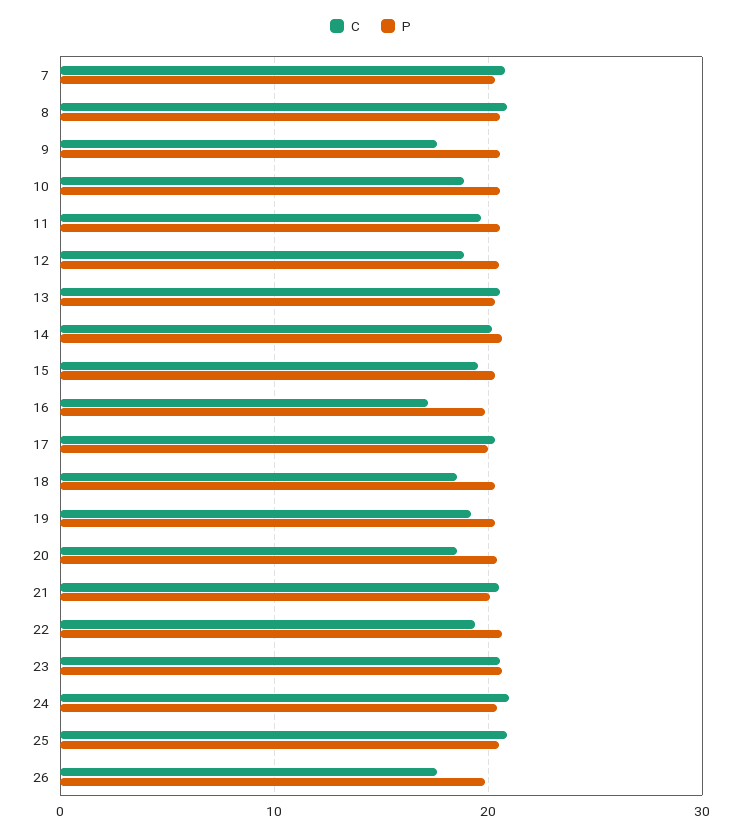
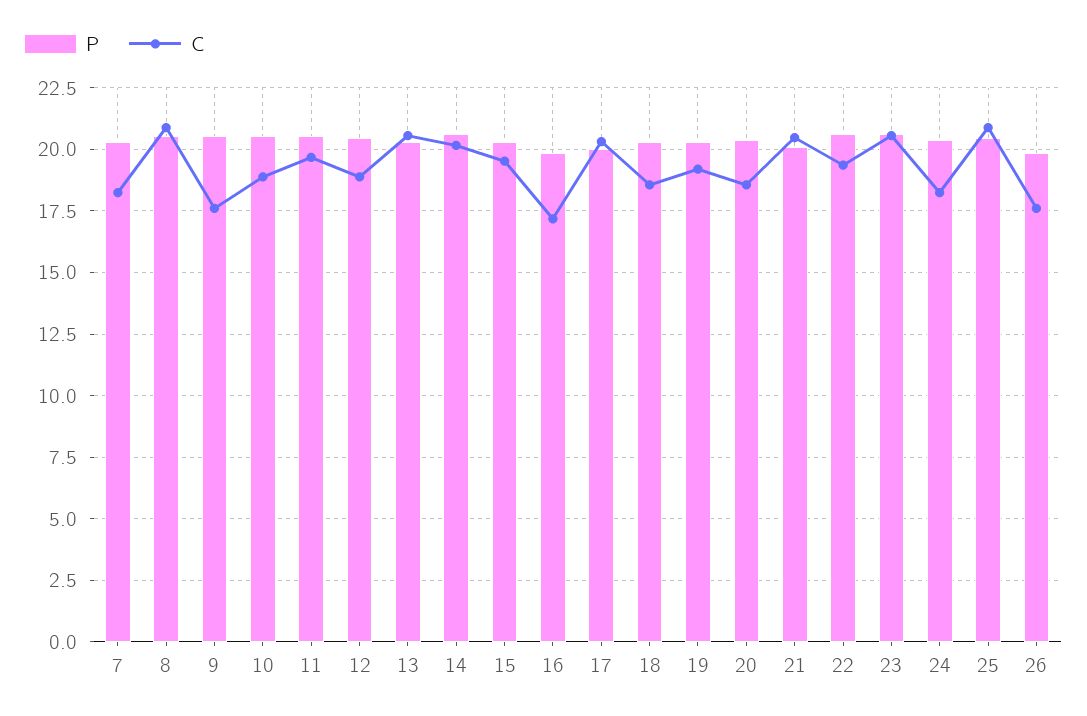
  {
    "C": {
-     "7": 21,
+     "7": 18.25,
      "8": 21,
      "9": 17.5,
      "10": 19,
      "11": 19.75,
      "12": 19,
      "13": 20.5,
      "14": 20.25,
      "15": 19.5,
      "16": 17.25,
      "17": 20.25,
      "18": 18.5,
      "19": 19.25,
      "20": 18.5,
      "21": 20.5,
      "22": 19.25,
      "23": 20.5,
-     "24": 21,
+     "24": 18.25,
      "25": 21,
      "26": 17.5
    },
    "P": {
      "7": 20.25,
      "8": 20.5,
      "9": 20.5,
      "10": 20.5,
      "11": 20.5,
      "12": 20.5,
      "13": 20.25,
      "14": 20.75,
      "15": 20.25,
      "16": 19.75,
      "17": 20,
      "18": 20.25,
      "19": 20.25,
      "20": 20.5,
      "21": 20,
      "22": 20.75,
      "23": 20.75,
      "24": 20.5,
      "25": 20.5,
      "26": 19.75
    }
  }

